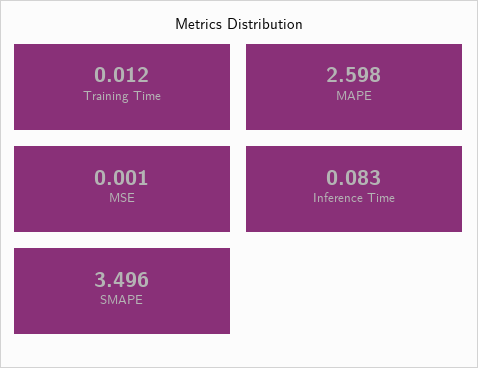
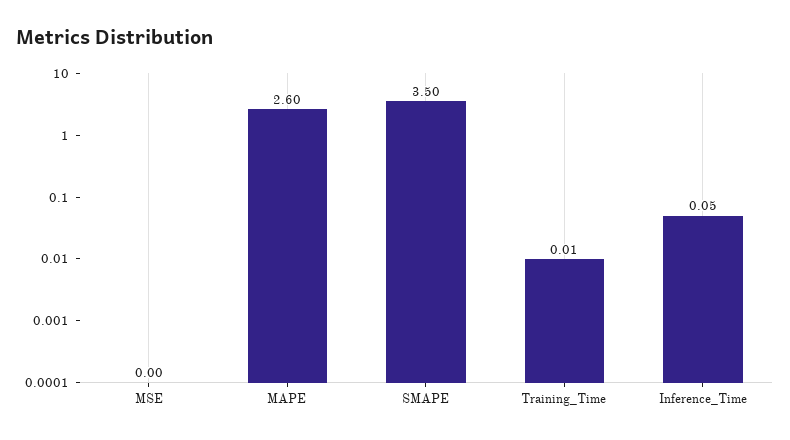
  {
    "Training Time": 0.012,
    "MAPE": 2.598,
    "MSE": 0.001,
-   "Inference Time": 0.083,
+   "Inference Time": 0.05,
    "SMAPE": 3.496
  }

